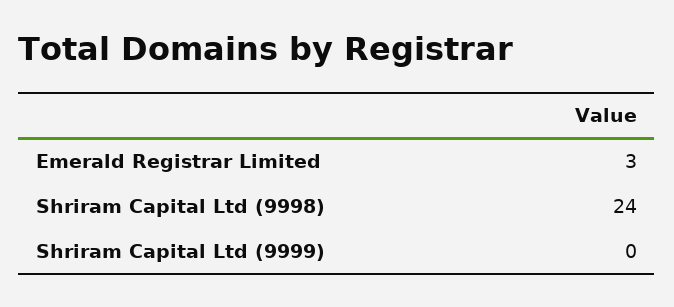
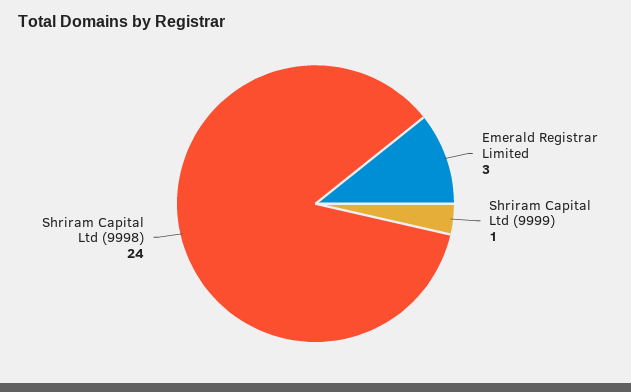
  {
    "Emerald Registrar Limited": 3,
    "Shriram Capital Ltd (9998)": 24,
-   "Shriram Capital Ltd (9999)": 0
+   "Shriram Capital Ltd (9999)": 1
  }

